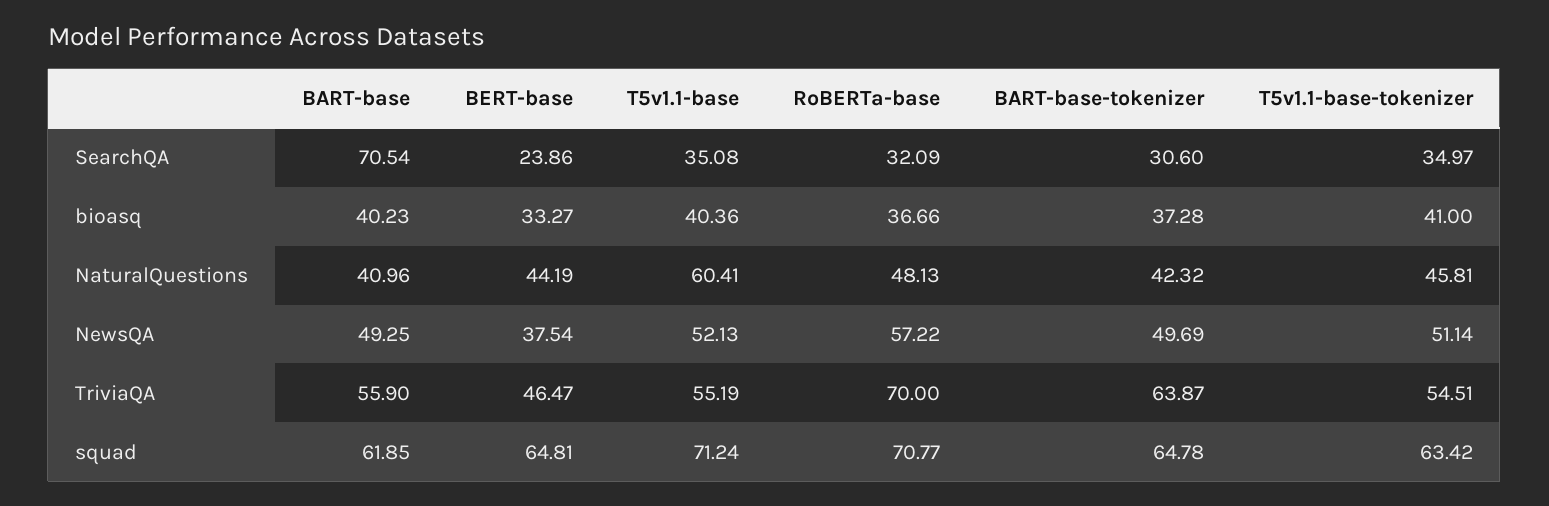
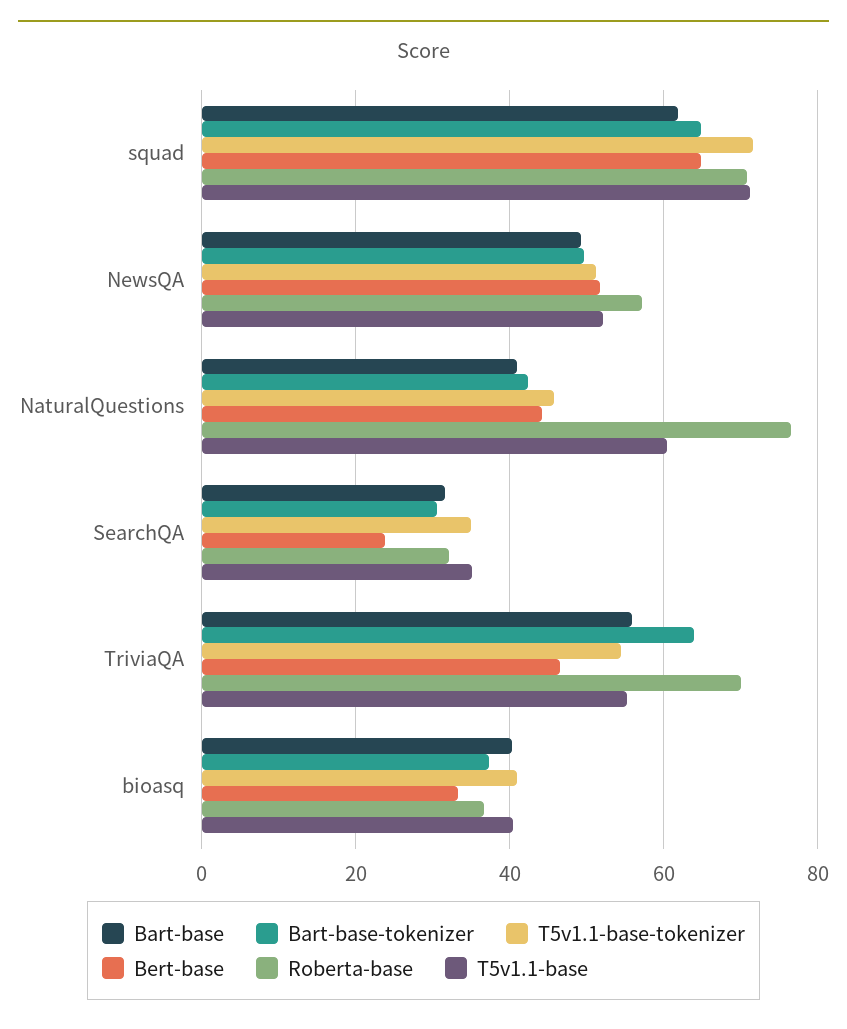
  {
    "BART-base": {
-     "SearchQA": 70.54,
+     "SearchQA": 32,
      "bioasq": 40.23,
      "NaturalQuestions": 40.96,
      "NewsQA": 49.25,
      "TriviaQA": 55.9,
      "squad": 61.85
    },
    "BERT-base": {
      "SearchQA": 23.86,
      "bioasq": 33.27,
      "NaturalQuestions": 44.19,
-     "NewsQA": 37.54,
+     "NewsQA": 52,
      "TriviaQA": 46.47,
      "squad": 64.81
    },
    "T5v1.1-base": {
      "SearchQA": 35.08,
      "bioasq": 40.36,
      "NaturalQuestions": 60.41,
      "NewsQA": 52.13,
      "TriviaQA": 55.19,
      "squad": 71.24
    },
    "RoBERTa-base": {
      "SearchQA": 32.09,
      "bioasq": 36.66,
-     "NaturalQuestions": 48.13,
+     "NaturalQuestions": 76,
      "NewsQA": 57.22,
      "TriviaQA": 70,
      "squad": 70.77
    },
    "BART-base-tokenizer": {
      "SearchQA": 30.6,
      "bioasq": 37.28,
      "NaturalQuestions": 42.32,
      "NewsQA": 49.69,
      "TriviaQA": 63.87,
      "squad": 64.78
    },
    "T5v1.1-base-tokenizer": {
      "SearchQA": 34.97,
      "bioasq": 41,
      "NaturalQuestions": 45.81,
      "NewsQA": 51.14,
      "TriviaQA": 54.51,
-     "squad": 63.42
+     "squad": 72
    }
  }

